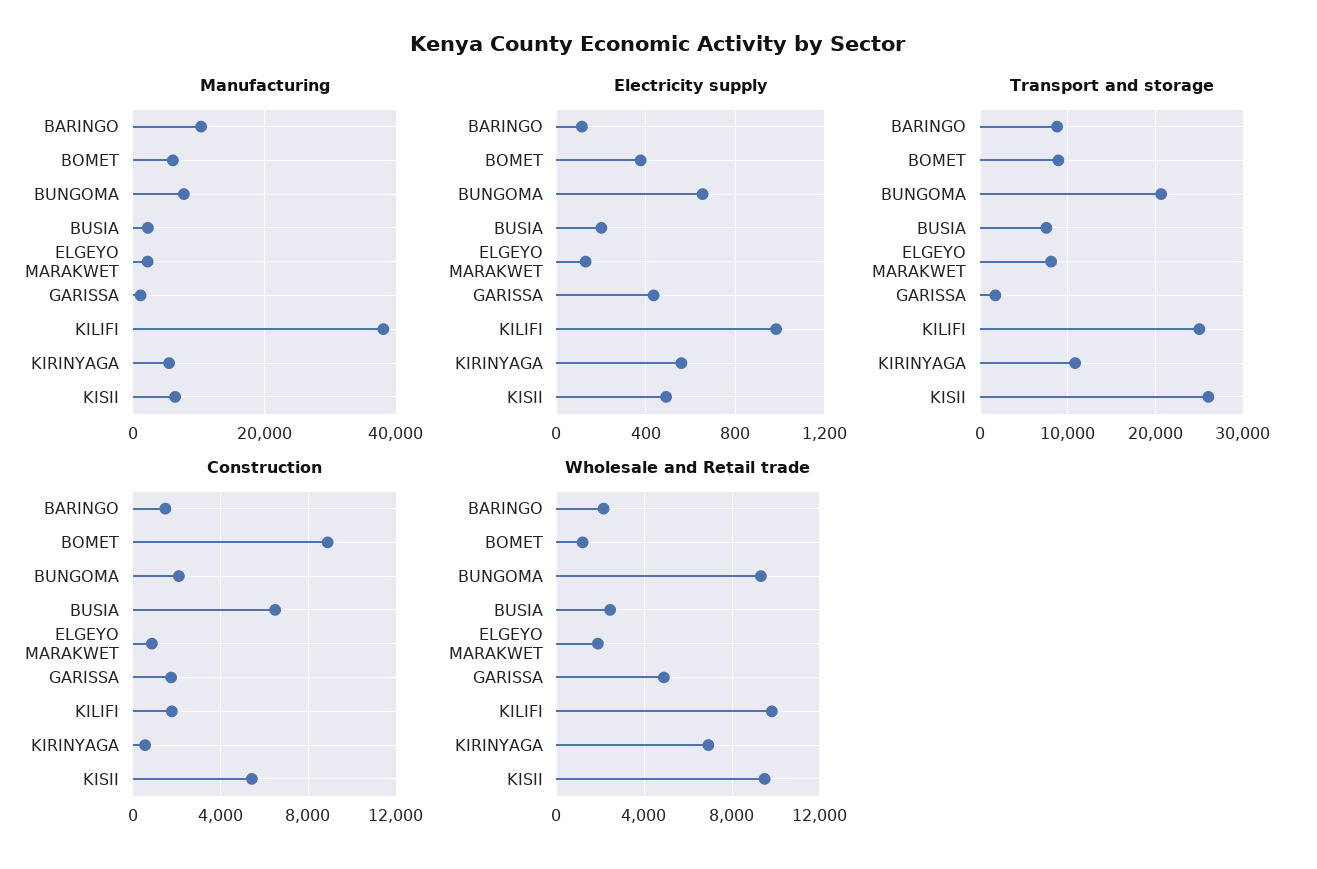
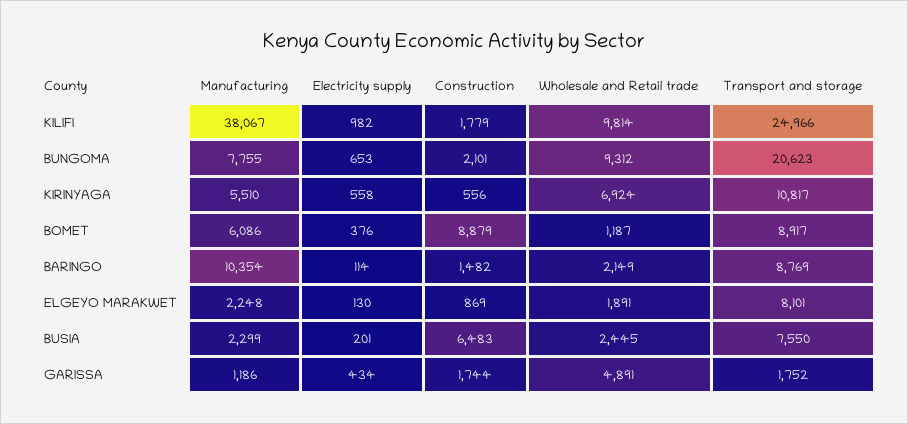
  {
    "Manufacturing": {
      "BARINGO": 10354,
      "BOMET": 6086,
      "BUNGOMA": 7755,
      "BUSIA": 2299,
      "ELGEYO MARAKWET": 2248,
      "GARISSA": 1186,
      "KILIFI": 38067,
-     "KIRINYAGA": 5510,
+     "KIRINYAGA": 5510
-     "KISII": 6000
    },
    "Electricity supply": {
      "BARINGO": 114,
      "BOMET": 376,
      "BUNGOMA": 653,
      "BUSIA": 201,
      "ELGEYO MARAKWET": 130,
      "GARISSA": 434,
      "KILIFI": 982,
-     "KIRINYAGA": 558,
+     "KIRINYAGA": 558
-     "KISII": 500
    },
    "Transport and storage": {
      "BARINGO": 8769,
      "BOMET": 8917,
      "BUNGOMA": 20623,
      "BUSIA": 7550,
      "ELGEYO MARAKWET": 8101,
      "GARISSA": 1752,
      "KILIFI": 24966,
-     "KIRINYAGA": 10817,
+     "KIRINYAGA": 10817
-     "KISII": 26000
    },
    "Construction": {
      "BARINGO": 1482,
      "BOMET": 8879,
      "BUNGOMA": 2101,
      "BUSIA": 6483,
      "ELGEYO MARAKWET": 869,
      "GARISSA": 1744,
      "KILIFI": 1779,
-     "KIRINYAGA": 556,
+     "KIRINYAGA": 556
-     "KISII": 5500
    },
    "Wholesale and Retail trade": {
      "BARINGO": 2149,
      "BOMET": 1187,
      "BUNGOMA": 9312,
      "BUSIA": 2445,
      "ELGEYO MARAKWET": 1891,
      "GARISSA": 4891,
      "KILIFI": 9814,
-     "KIRINYAGA": 6924,
+     "KIRINYAGA": 6924
-     "KISII": 9500
    }
  }

